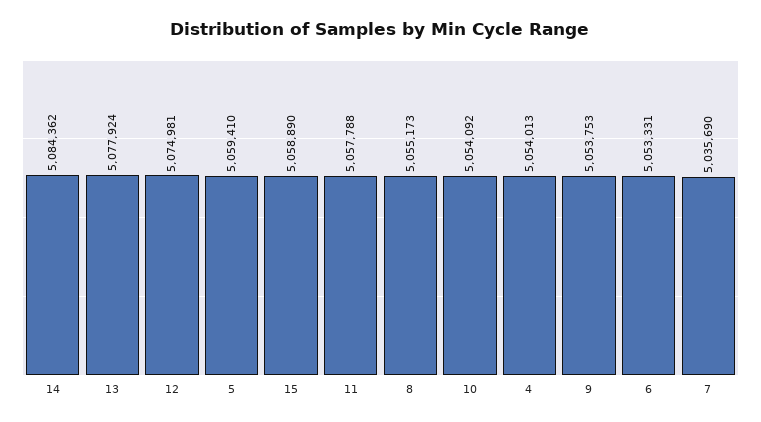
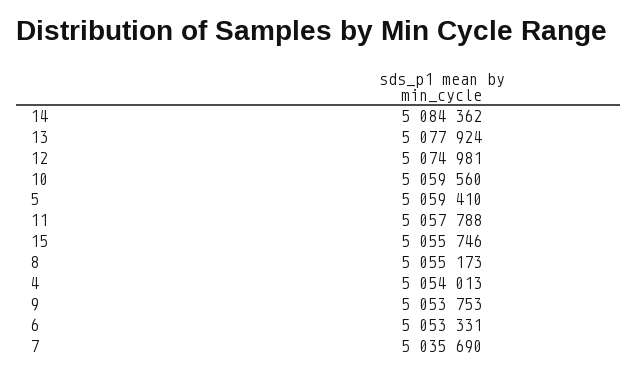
  {
    "14": 5084362,
    "13": 5077924,
    "12": 5074981,
    "5": 5059410,
-   "15": 5058890,
+   "15": 5055746,
    "11": 5057788,
    "8": 5055173,
-   "10": 5054092,
+   "10": 5059560,
    "4": 5054013,
    "9": 5053753,
    "6": 5053331,
    "7": 5035690
  }

